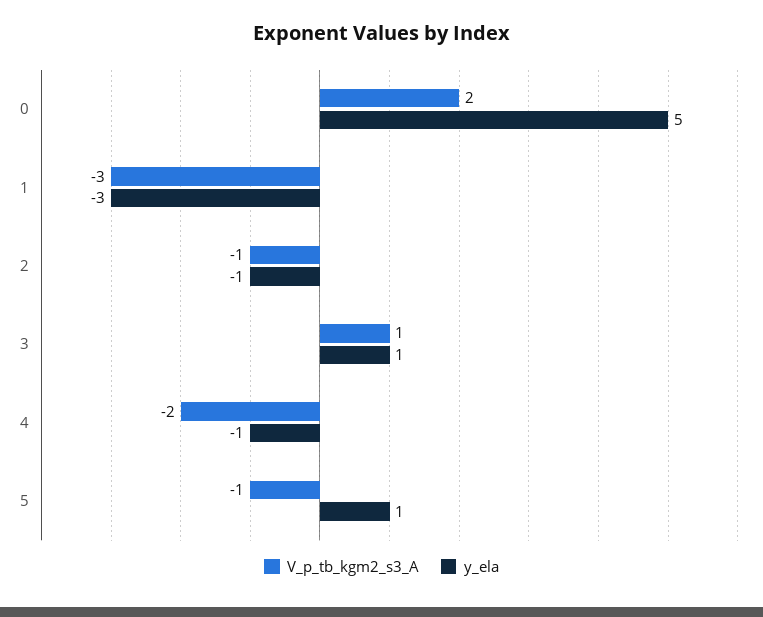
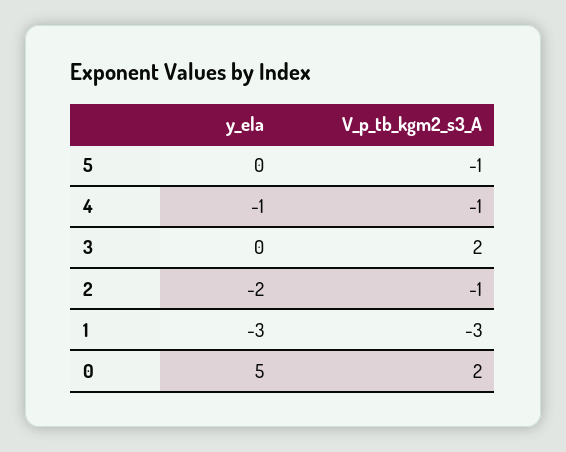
  {
    "V_p_tb_kgm2_s3_A": {
      "0": 2,
      "1": -3,
      "2": -1,
-     "3": 1,
+     "3": 2,
-     "4": -2,
+     "4": -1,
      "5": -1
    },
    "y_ela": {
      "0": 5,
      "1": -3,
-     "2": -1,
+     "2": -2,
-     "3": 1,
+     "3": 0,
      "4": -1,
-     "5": 1
+     "5": 0
    }
  }

